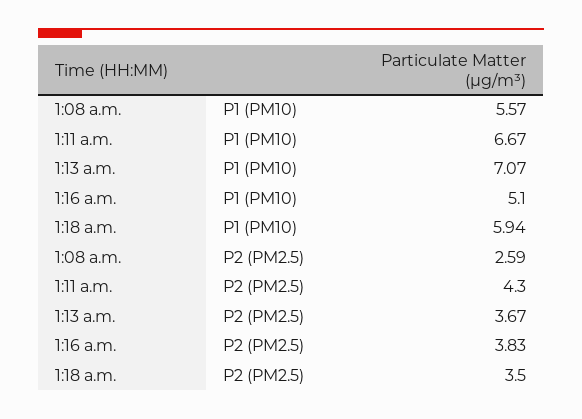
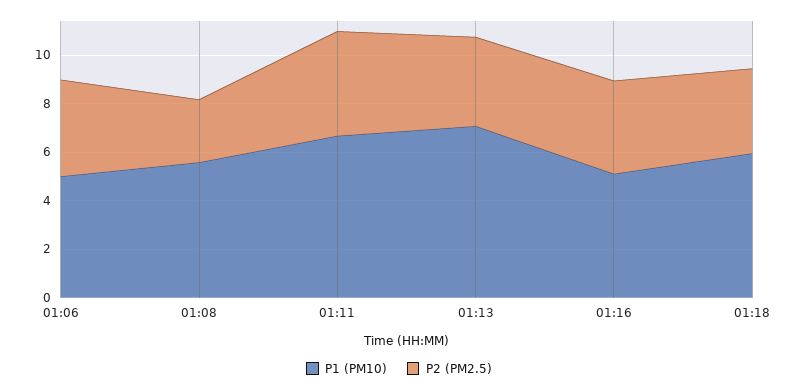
  {
    "P1 (PM10)": {
      "1:08 a.m.": 5.57,
      "1:11 a.m.": 6.67,
      "1:13 a.m.": 7.07,
      "1:16 a.m.": 5.1,
-     "1:18 a.m.": 5.94
+     "1:18 a.m.": 5.94,
+     "01:06": 5
    },
    "P2 (PM2.5)": {
      "1:08 a.m.": 2.59,
      "1:11 a.m.": 4.3,
      "1:13 a.m.": 3.67,
      "1:16 a.m.": 3.83,
-     "1:18 a.m.": 3.5
+     "1:18 a.m.": 3.5,
+     "01:06": 4
    }
  }

